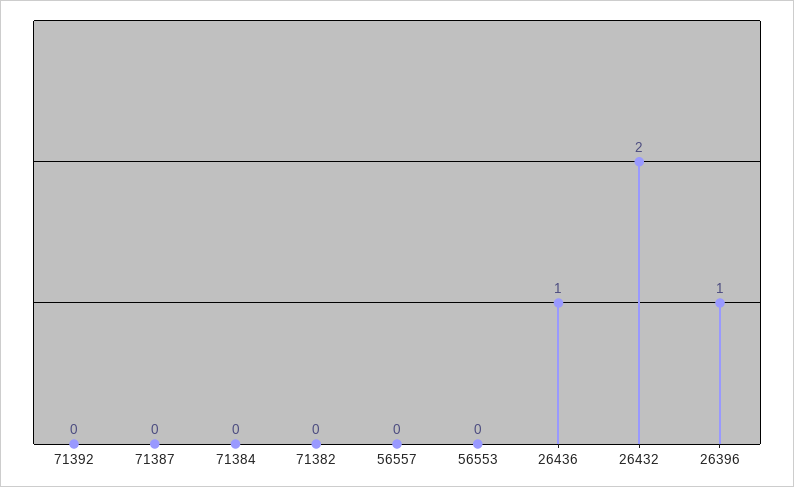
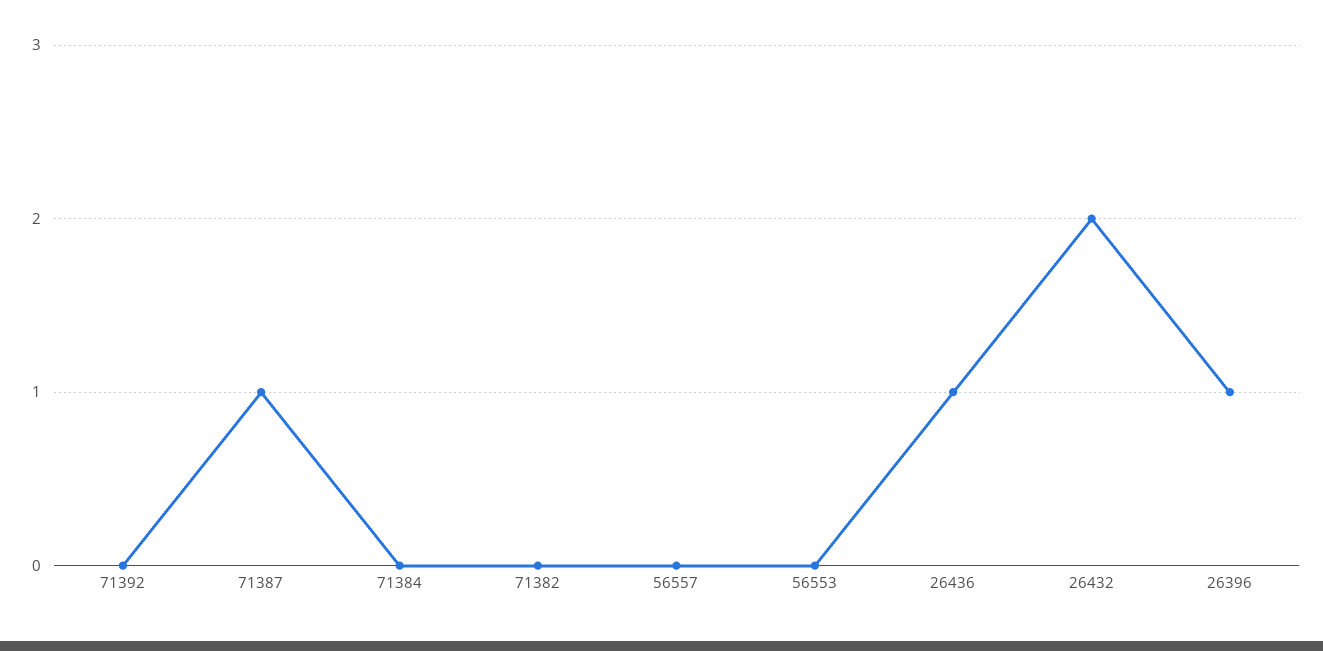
  {
    "71392": 0,
-   "71387": 0,
+   "71387": 1,
    "71384": 0,
    "71382": 0,
    "56557": 0,
    "56553": 0,
    "26436": 1,
    "26432": 2,
    "26396": 1
  }

